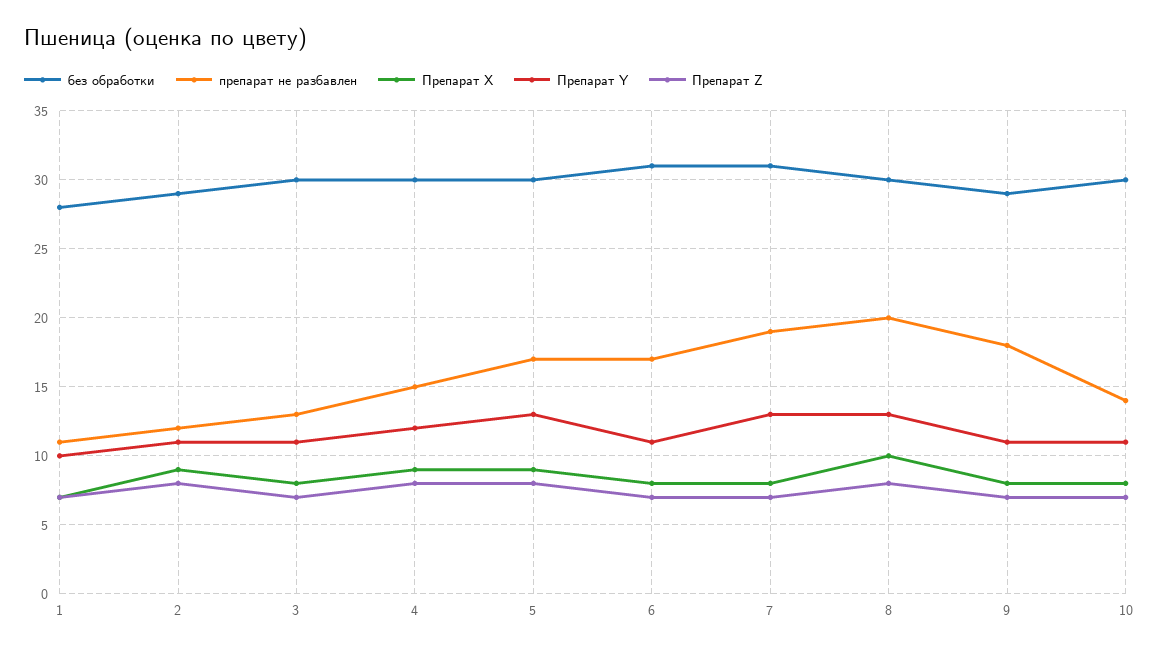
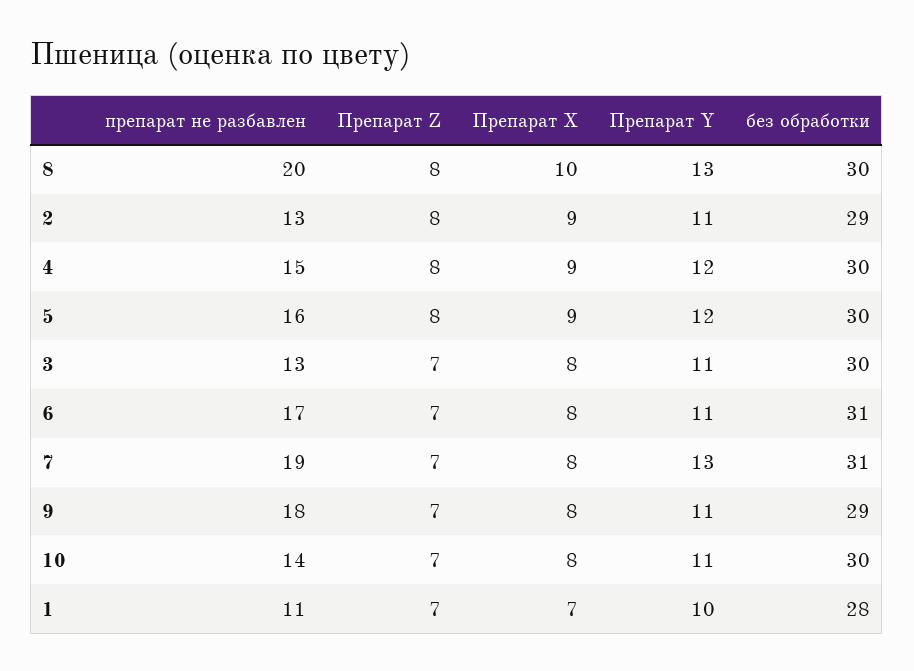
  {
    "без обработки": {
      "1": 28,
      "2": 29,
      "3": 30,
      "4": 30,
      "5": 30,
      "6": 31,
      "7": 31,
      "8": 30,
      "9": 29,
      "10": 30
    },
    "препарат не разбавлен": {
      "1": 11,
-     "2": 12,
+     "2": 13,
      "3": 13,
      "4": 15,
-     "5": 17,
+     "5": 16,
      "6": 17,
      "7": 19,
      "8": 20,
      "9": 18,
      "10": 14
    },
    "Препарат X": {
      "1": 7,
      "2": 9,
      "3": 8,
      "4": 9,
      "5": 9,
      "6": 8,
      "7": 8,
      "8": 10,
      "9": 8,
      "10": 8
    },
    "Препарат Y": {
      "1": 10,
      "2": 11,
      "3": 11,
      "4": 12,
-     "5": 13,
+     "5": 12,
      "6": 11,
      "7": 13,
      "8": 13,
      "9": 11,
      "10": 11
    },
    "Препарат Z": {
      "1": 7,
      "2": 8,
      "3": 7,
      "4": 8,
      "5": 8,
      "6": 7,
      "7": 7,
      "8": 8,
      "9": 7,
      "10": 7
    }
  }

